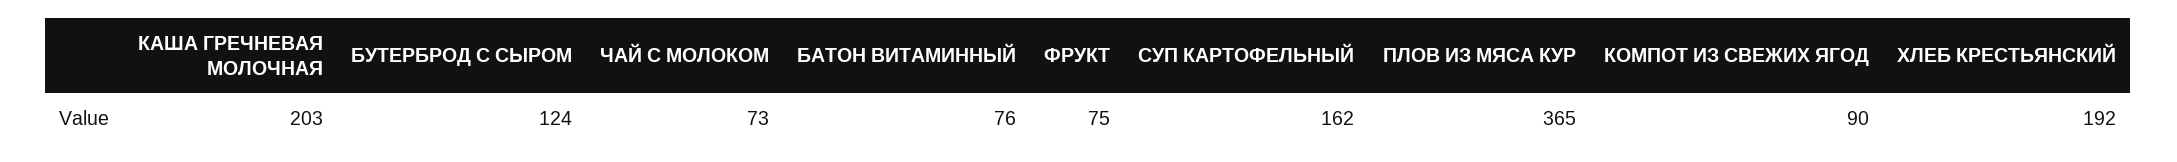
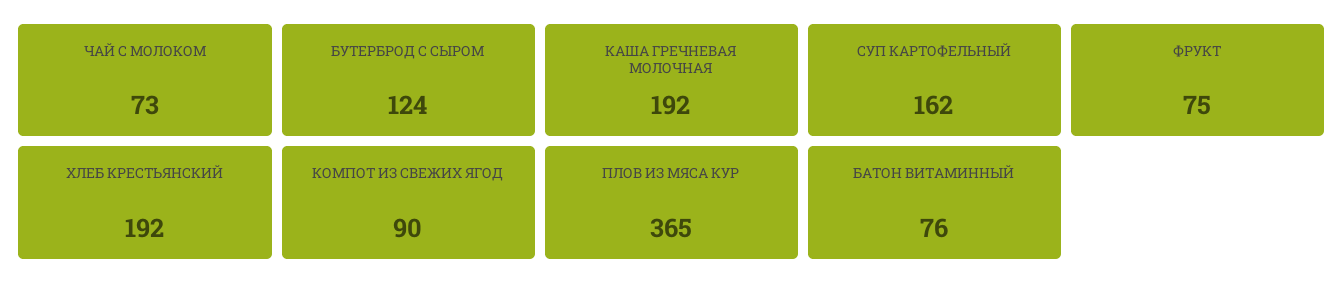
  {
-   "КАША ГРЕЧНЕВАЯ МОЛОЧНАЯ": 203,
+   "КАША ГРЕЧНЕВАЯ МОЛОЧНАЯ": 192,
    "БУТЕРБРОД С СЫРОМ": 124,
    "ЧАЙ С МОЛОКОМ": 73,
    "БАТОН ВИТАМИННЫЙ": 76,
    "ФРУКТ": 75,
    "СУП КАРТОФЕЛЬНЫЙ": 162,
    "ПЛОВ ИЗ МЯСА КУР": 365,
    "КОМПОТ ИЗ СВЕЖИХ ЯГОД": 90,
    "ХЛЕБ КРЕСТЬЯНСКИЙ": 192
  }

